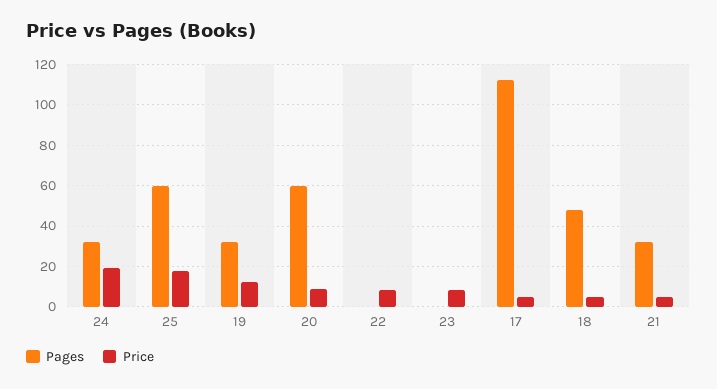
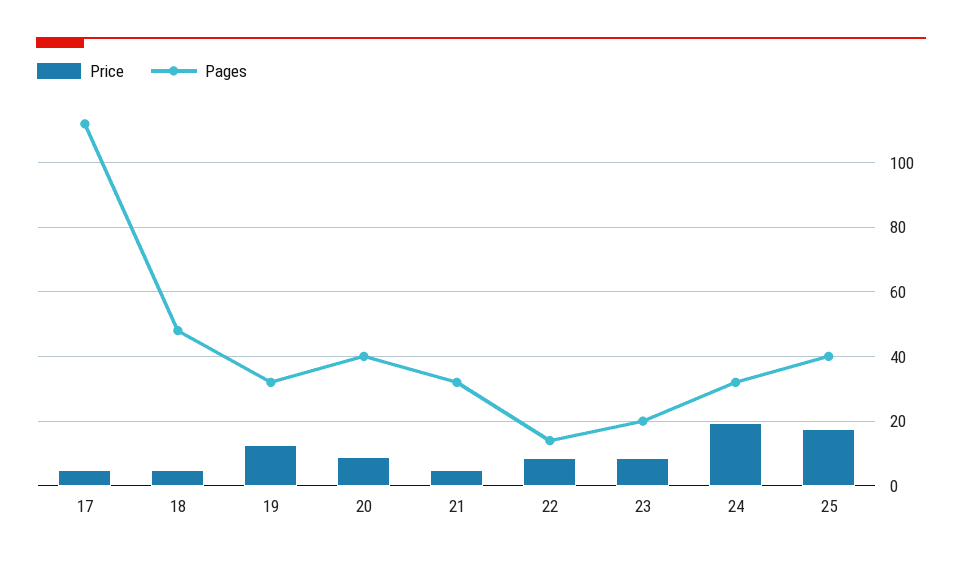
  {
    "Pages": {
      "24": 32,
-     "25": 60,
+     "25": 40,
      "19": 32,
-     "20": 60,
+     "20": 40,
-     "22": 0,
+     "22": 14,
-     "23": 0,
+     "23": 20,
      "17": 112,
      "18": 48,
      "21": 32
    },
    "Price": {
      "24": 20,
      "25": 18,
      "19": 12,
      "20": 10,
      "22": 8,
      "23": 8,
      "17": 6,
      "18": 6,
      "21": 6
    }
  }

